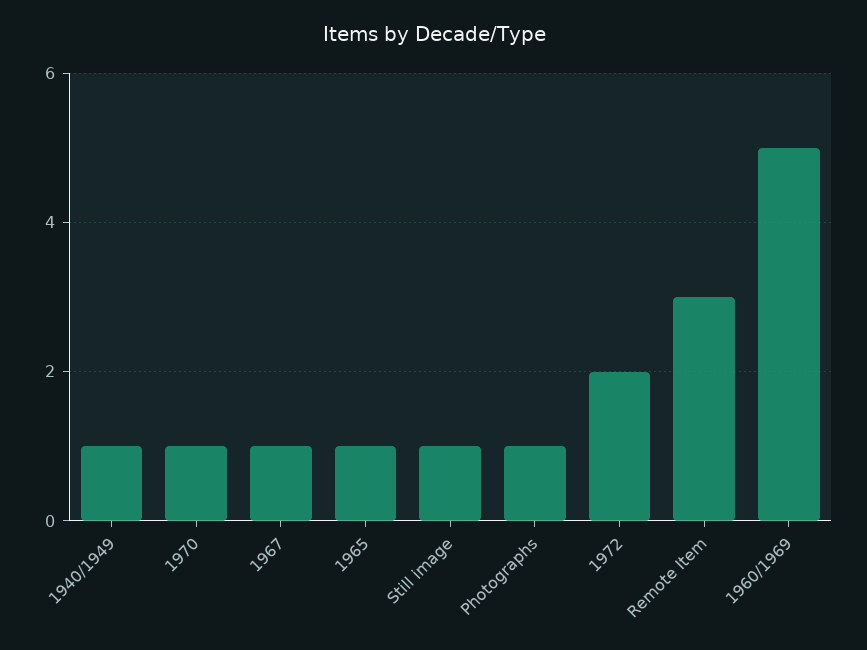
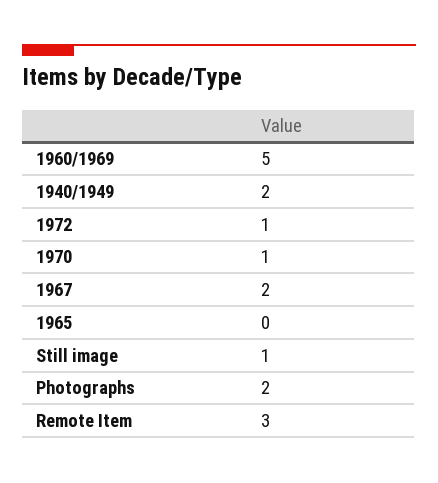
  {
-   "1940/1949": 1,
+   "1940/1949": 2,
    "1970": 1,
-   "1967": 1,
+   "1967": 2,
-   "1965": 1,
+   "1965": 0,
    "Still image": 1,
-   "Photographs": 1,
+   "Photographs": 2,
-   "1972": 2,
+   "1972": 1,
    "Remote Item": 3,
    "1960/1969": 5
  }

